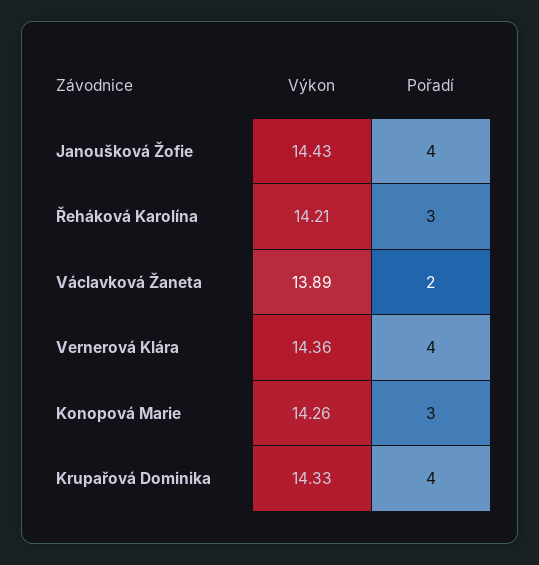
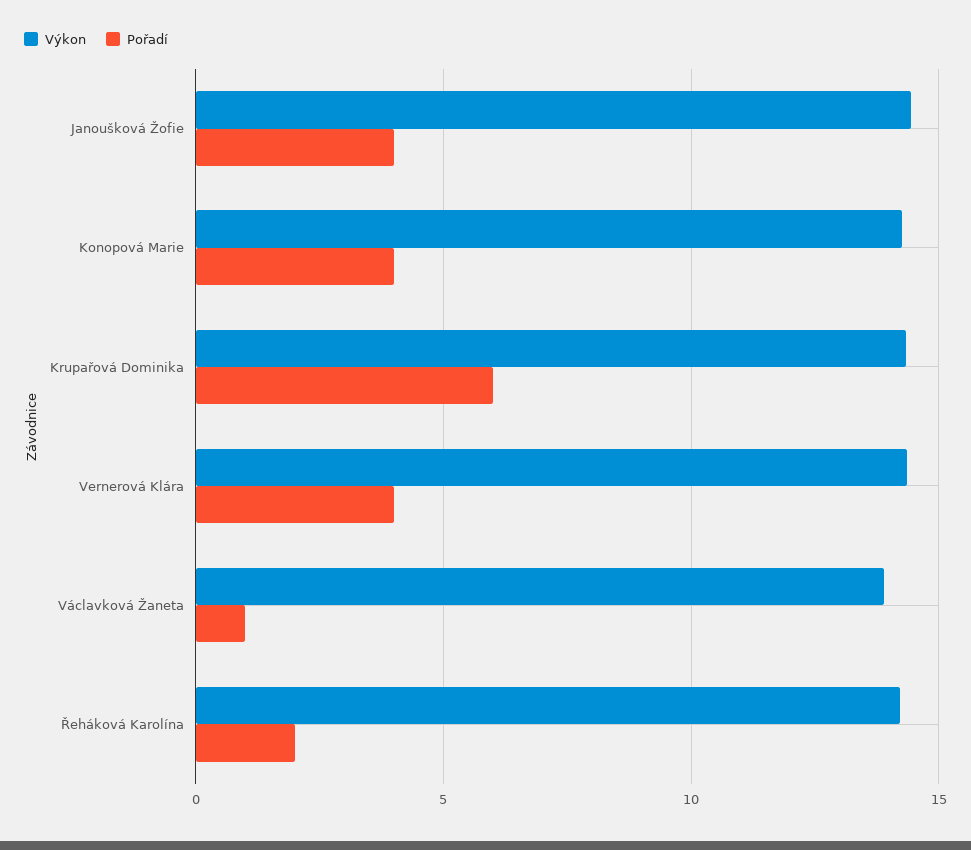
  {
    "Výkon": {
      "Janoušková Žofie": 14.43,
      "Řeháková Karolína": 14.21,
      "Václavková Žaneta": 13.89,
      "Vernerová Klára": 14.36,
      "Konopová Marie": 14.26,
      "Krupařová Dominika": 14.33
    },
    "Pořadí": {
      "Janoušková Žofie": 4,
-     "Řeháková Karolína": 3,
+     "Řeháková Karolína": 2,
-     "Václavková Žaneta": 2,
+     "Václavková Žaneta": 1,
      "Vernerová Klára": 4,
-     "Konopová Marie": 3,
+     "Konopová Marie": 4,
-     "Krupařová Dominika": 4
+     "Krupařová Dominika": 6
    }
  }

